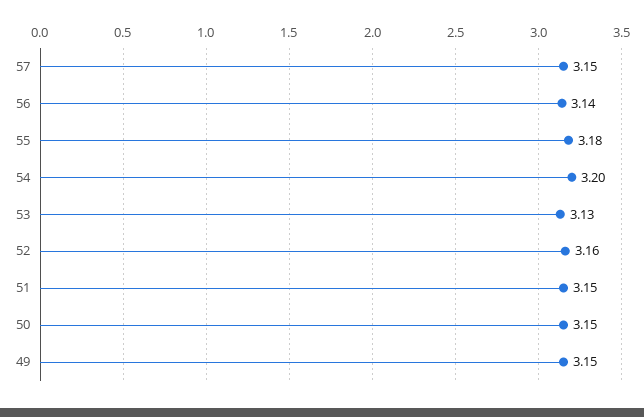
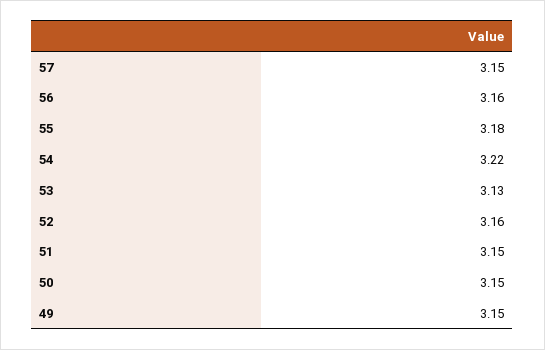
  {
    "57": 3.15,
-   "56": 3.14,
+   "56": 3.16,
    "55": 3.18,
-   "54": 3.2,
+   "54": 3.22,
    "53": 3.13,
    "52": 3.16,
    "51": 3.15,
    "50": 3.15,
    "49": 3.15
  }

